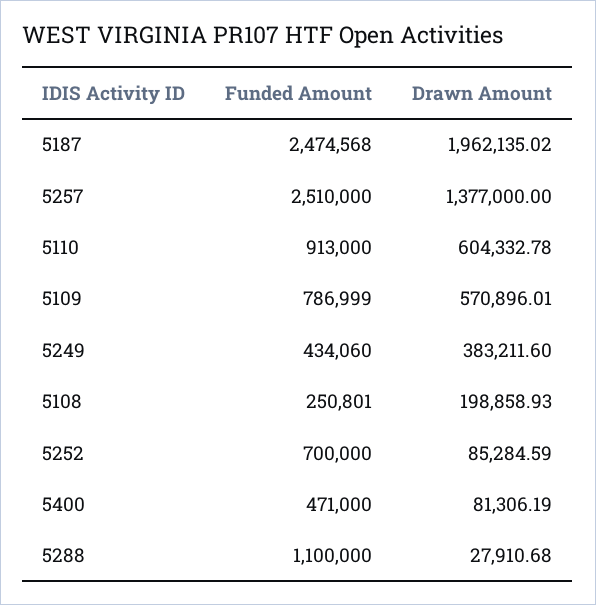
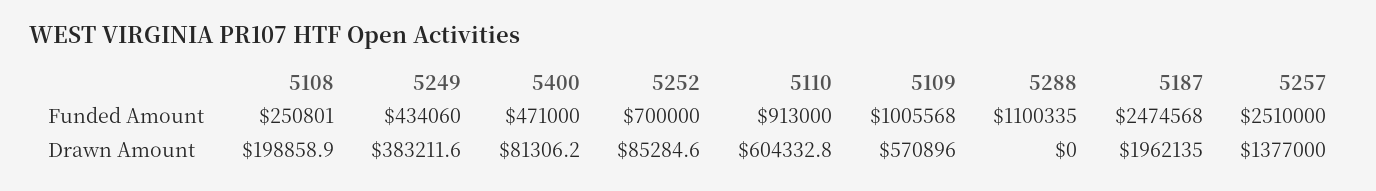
  {
    "Funded Amount": {
      "5187": 2474568,
      "5257": 2510000,
      "5110": 913000,
-     "5109": 786999,
+     "5109": 1005568,
      "5249": 434060,
      "5108": 250801,
      "5252": 700000,
      "5400": 471000,
-     "5288": 1100000
+     "5288": 1100335
    },
    "Drawn Amount": {
      "5187": 1962135.02,
      "5257": 1377000,
      "5110": 604332.78,
      "5109": 570896.01,
      "5249": 383211.6,
      "5108": 198858.93,
      "5252": 85284.59,
      "5400": 81306.19,
-     "5288": 27910.68
+     "5288": 0
    }
  }

